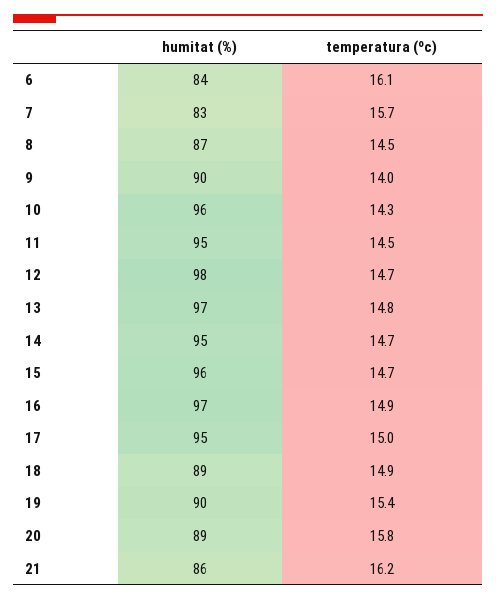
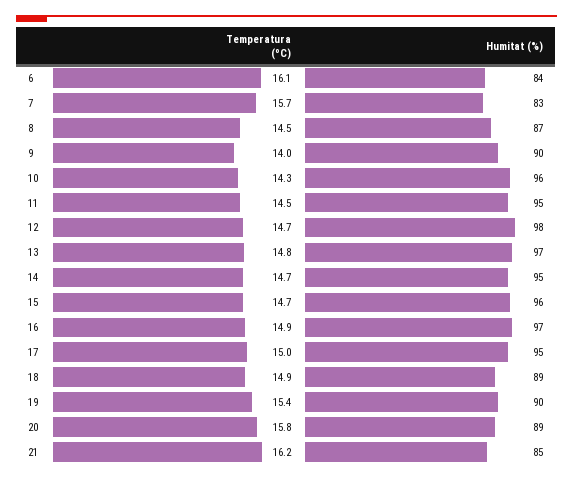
  {
    "humitat (%)": {
      "6": 84,
      "7": 83,
      "8": 87,
      "9": 90,
      "10": 96,
      "11": 95,
      "12": 98,
      "13": 97,
      "14": 95,
      "15": 96,
      "16": 97,
      "17": 95,
      "18": 89,
      "19": 90,
      "20": 89,
-     "21": 86
+     "21": 85
    },
    "temperatura (ºc)": {
      "6": 16.1,
      "7": 15.7,
      "8": 14.5,
      "9": 14,
      "10": 14.3,
      "11": 14.5,
      "12": 14.7,
      "13": 14.8,
      "14": 14.7,
      "15": 14.7,
      "16": 14.9,
      "17": 15,
      "18": 14.9,
      "19": 15.4,
      "20": 15.8,
      "21": 16.2
    }
  }

